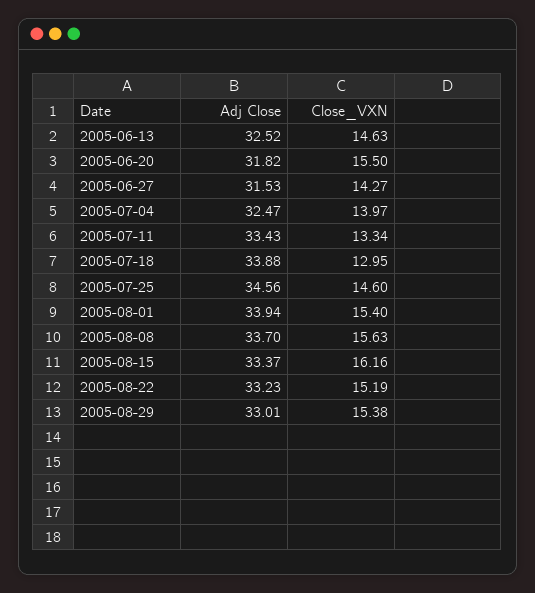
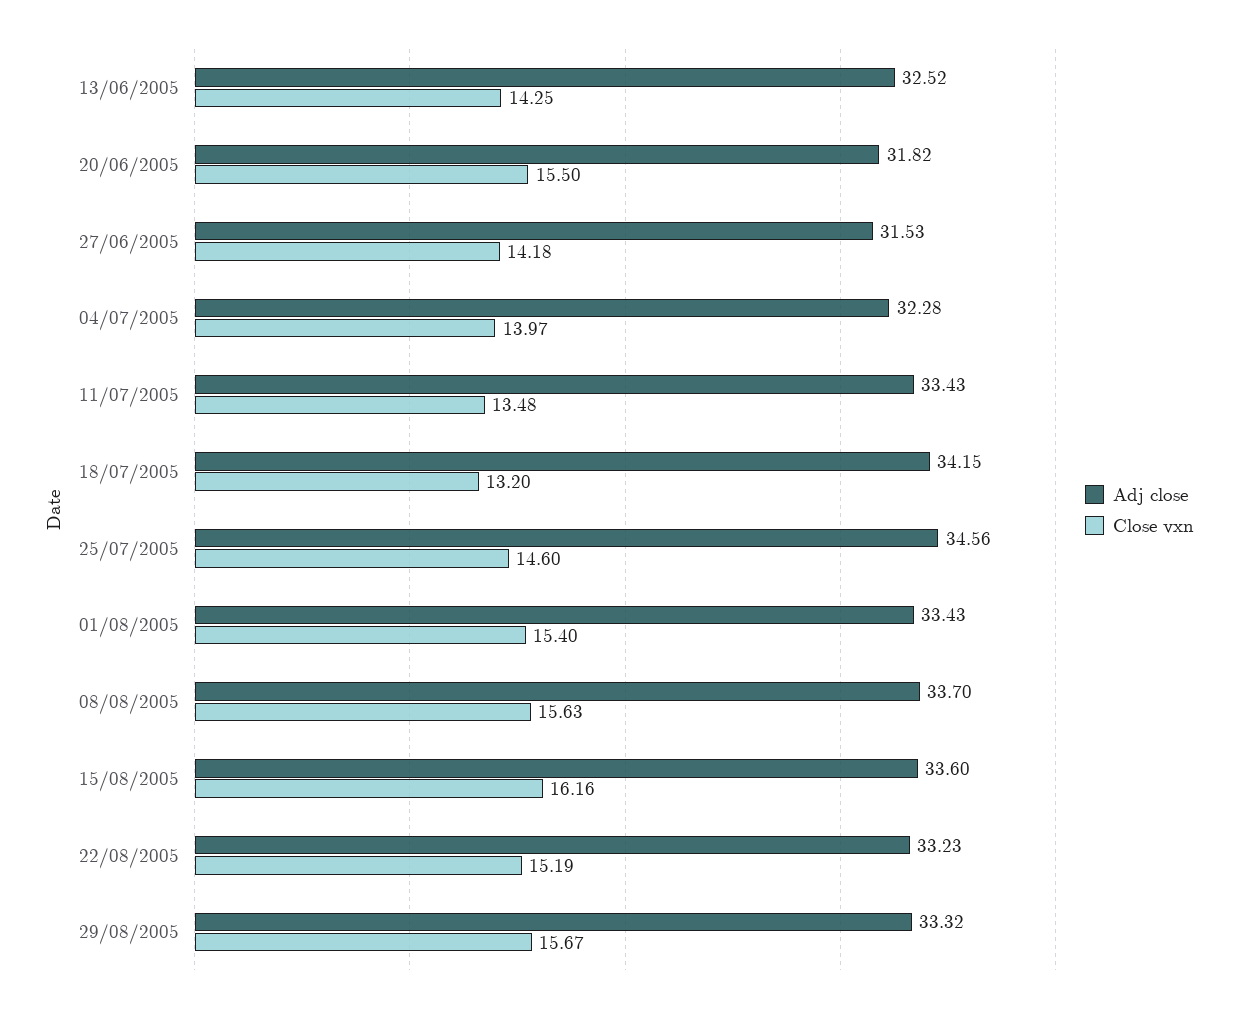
  {
    "Adj Close": {
      "2005-06-13": 32.52,
      "2005-06-20": 31.82,
      "2005-06-27": 31.53,
-     "2005-07-04": 32.47,
+     "2005-07-04": 32.28,
      "2005-07-11": 33.43,
-     "2005-07-18": 33.88,
+     "2005-07-18": 34.15,
      "2005-07-25": 34.56,
-     "2005-08-01": 33.94,
+     "2005-08-01": 33.43,
      "2005-08-08": 33.7,
-     "2005-08-15": 33.37,
+     "2005-08-15": 33.6,
      "2005-08-22": 33.23,
-     "2005-08-29": 33.01
+     "2005-08-29": 33.32
    },
    "Close_VXN": {
-     "2005-06-13": 14.63,
+     "2005-06-13": 14.25,
      "2005-06-20": 15.5,
-     "2005-06-27": 14.27,
+     "2005-06-27": 14.18,
      "2005-07-04": 13.97,
-     "2005-07-11": 13.34,
+     "2005-07-11": 13.48,
-     "2005-07-18": 12.95,
+     "2005-07-18": 13.2,
      "2005-07-25": 14.6,
      "2005-08-01": 15.4,
      "2005-08-08": 15.63,
      "2005-08-15": 16.16,
      "2005-08-22": 15.19,
-     "2005-08-29": 15.38
+     "2005-08-29": 15.67
    }
  }

